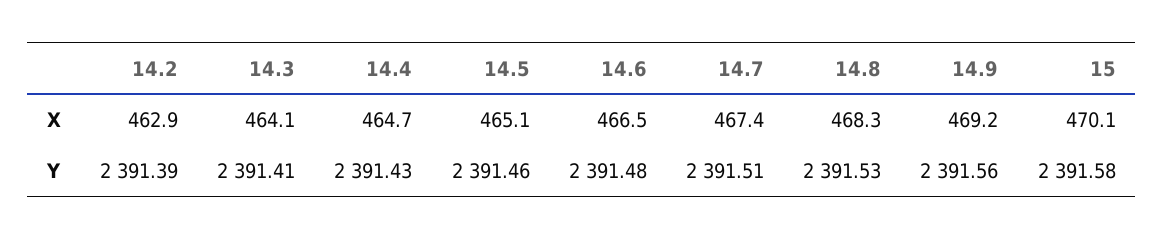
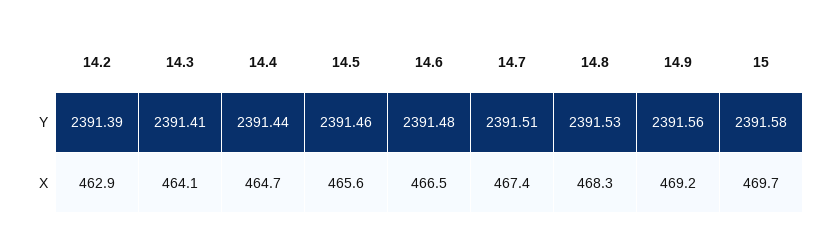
  {
    "14.2": {
      "X": 462.9,
      "Y": 2391.39
    },
    "14.3": {
      "X": 464.1,
      "Y": 2391.41
    },
    "14.4": {
      "X": 464.7,
-     "Y": 2391.43
+     "Y": 2391.44
    },
    "14.5": {
-     "X": 465.1,
+     "X": 465.6,
      "Y": 2391.46
    },
    "14.6": {
      "X": 466.5,
      "Y": 2391.48
    },
    "14.7": {
      "X": 467.4,
      "Y": 2391.51
    },
    "14.8": {
      "X": 468.3,
      "Y": 2391.53
    },
    "14.9": {
      "X": 469.2,
      "Y": 2391.56
    },
    "15": {
-     "X": 470.1,
+     "X": 469.7,
      "Y": 2391.58
    }
  }

